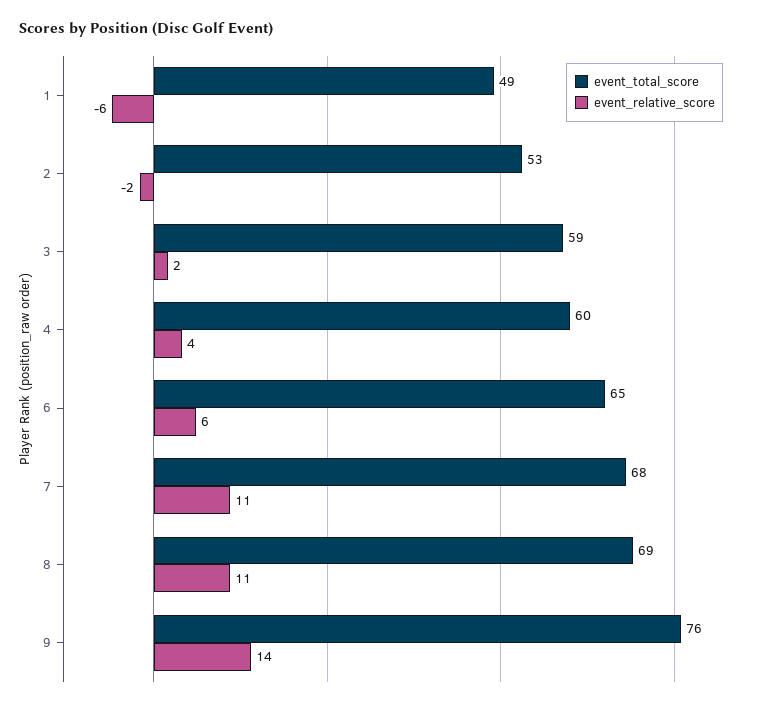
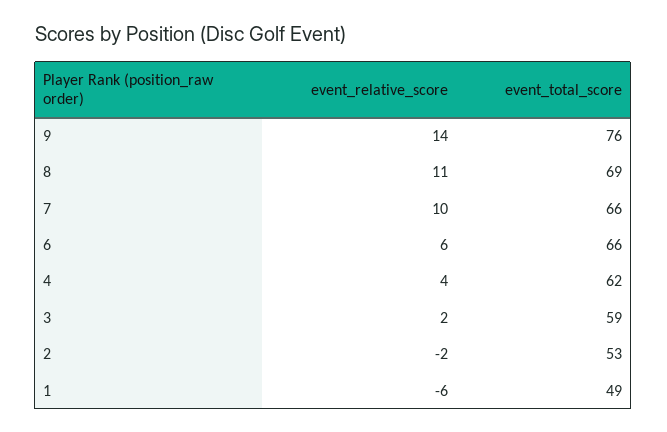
  {
    "event_total_score": {
      "1": 49,
      "2": 53,
      "3": 59,
-     "4": 60,
+     "4": 62,
-     "6": 65,
+     "6": 66,
-     "7": 68,
+     "7": 66,
      "8": 69,
      "9": 76
    },
    "event_relative_score": {
      "1": -6,
      "2": -2,
      "3": 2,
      "4": 4,
      "6": 6,
-     "7": 11,
+     "7": 10,
      "8": 11,
      "9": 14
    }
  }

